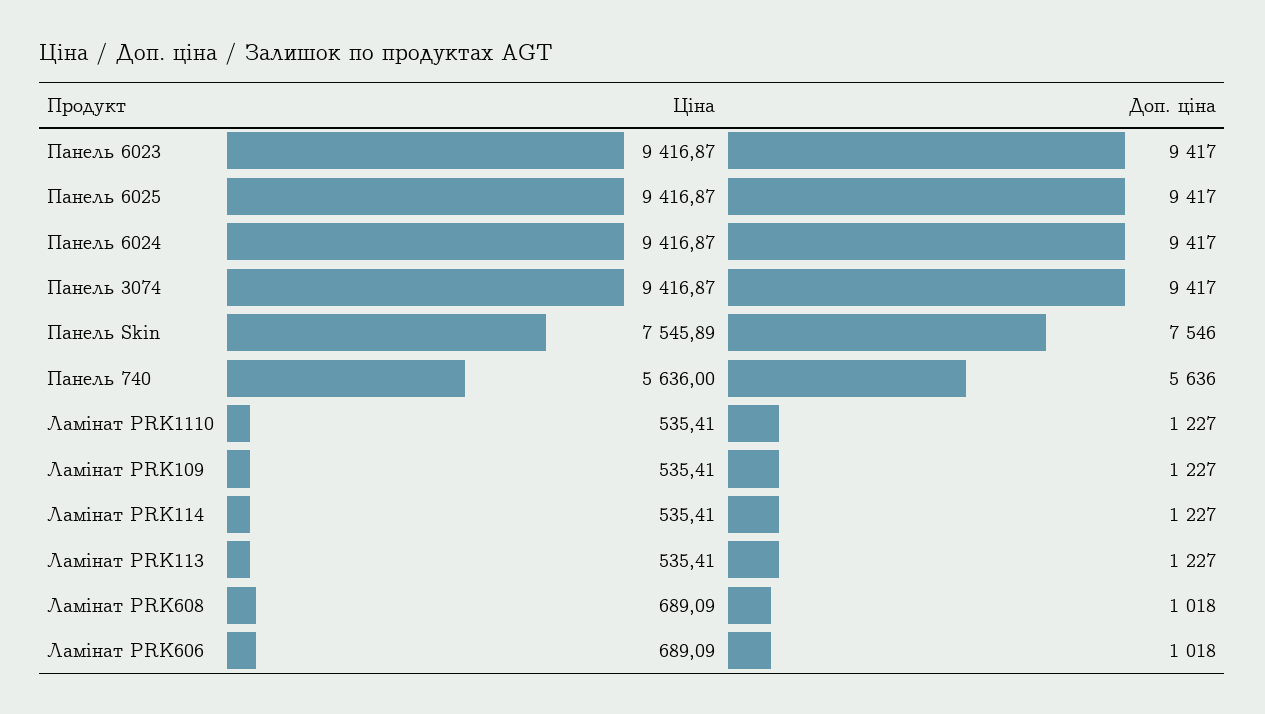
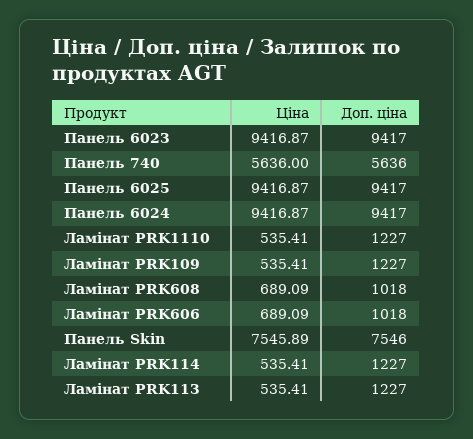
  {
    "Ціна": {
      "Панель 6023": 9416.87,
      "Панель 6025": 9416.87,
      "Панель 6024": 9416.87,
-     "Панель 3074": 9416.87,
      "Панель Skin": 7545.89,
      "Панель 740": 5636,
      "Ламінат PRK1110": 535.41,
      "Ламінат PRK109": 535.41,
      "Ламінат PRK114": 535.41,
      "Ламінат PRK113": 535.41,
      "Ламінат PRK608": 689.09,
      "Ламінат PRK606": 689.09
    },
    "Доп. ціна": {
      "Панель 6023": 9417,
      "Панель 6025": 9417,
      "Панель 6024": 9417,
-     "Панель 3074": 9417,
      "Панель Skin": 7546,
      "Панель 740": 5636,
      "Ламінат PRK1110": 1227,
      "Ламінат PRK109": 1227,
      "Ламінат PRK114": 1227,
      "Ламінат PRK113": 1227,
      "Ламінат PRK608": 1018,
      "Ламінат PRK606": 1018
    }
  }

